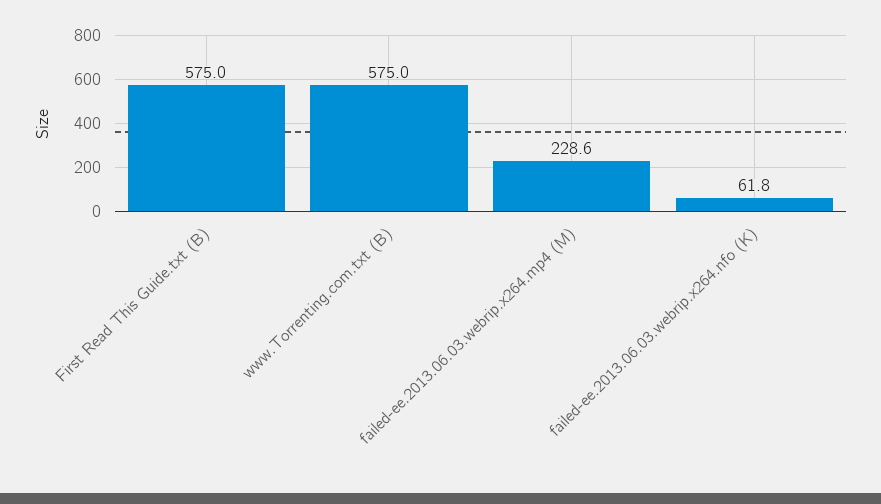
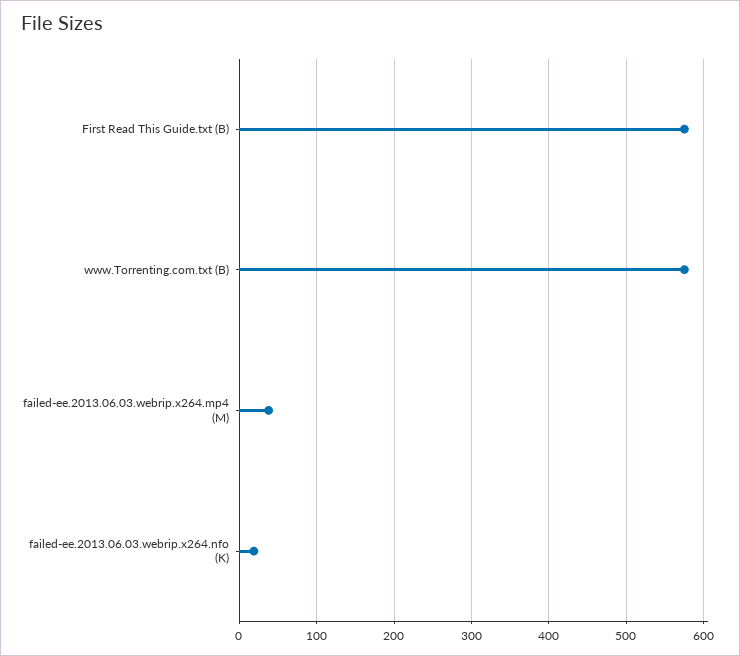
  {
    "First Read This Guide.txt (B)": 575,
    "www.Torrenting.com.txt (B)": 575,
-   "failed-ee.2013.06.03.webrip.x264.mp4 (M)": 228.6,
+   "failed-ee.2013.06.03.webrip.x264.mp4 (M)": 40,
-   "failed-ee.2013.06.03.webrip.x264.nfo (K)": 61.8
+   "failed-ee.2013.06.03.webrip.x264.nfo (K)": 20
  }

